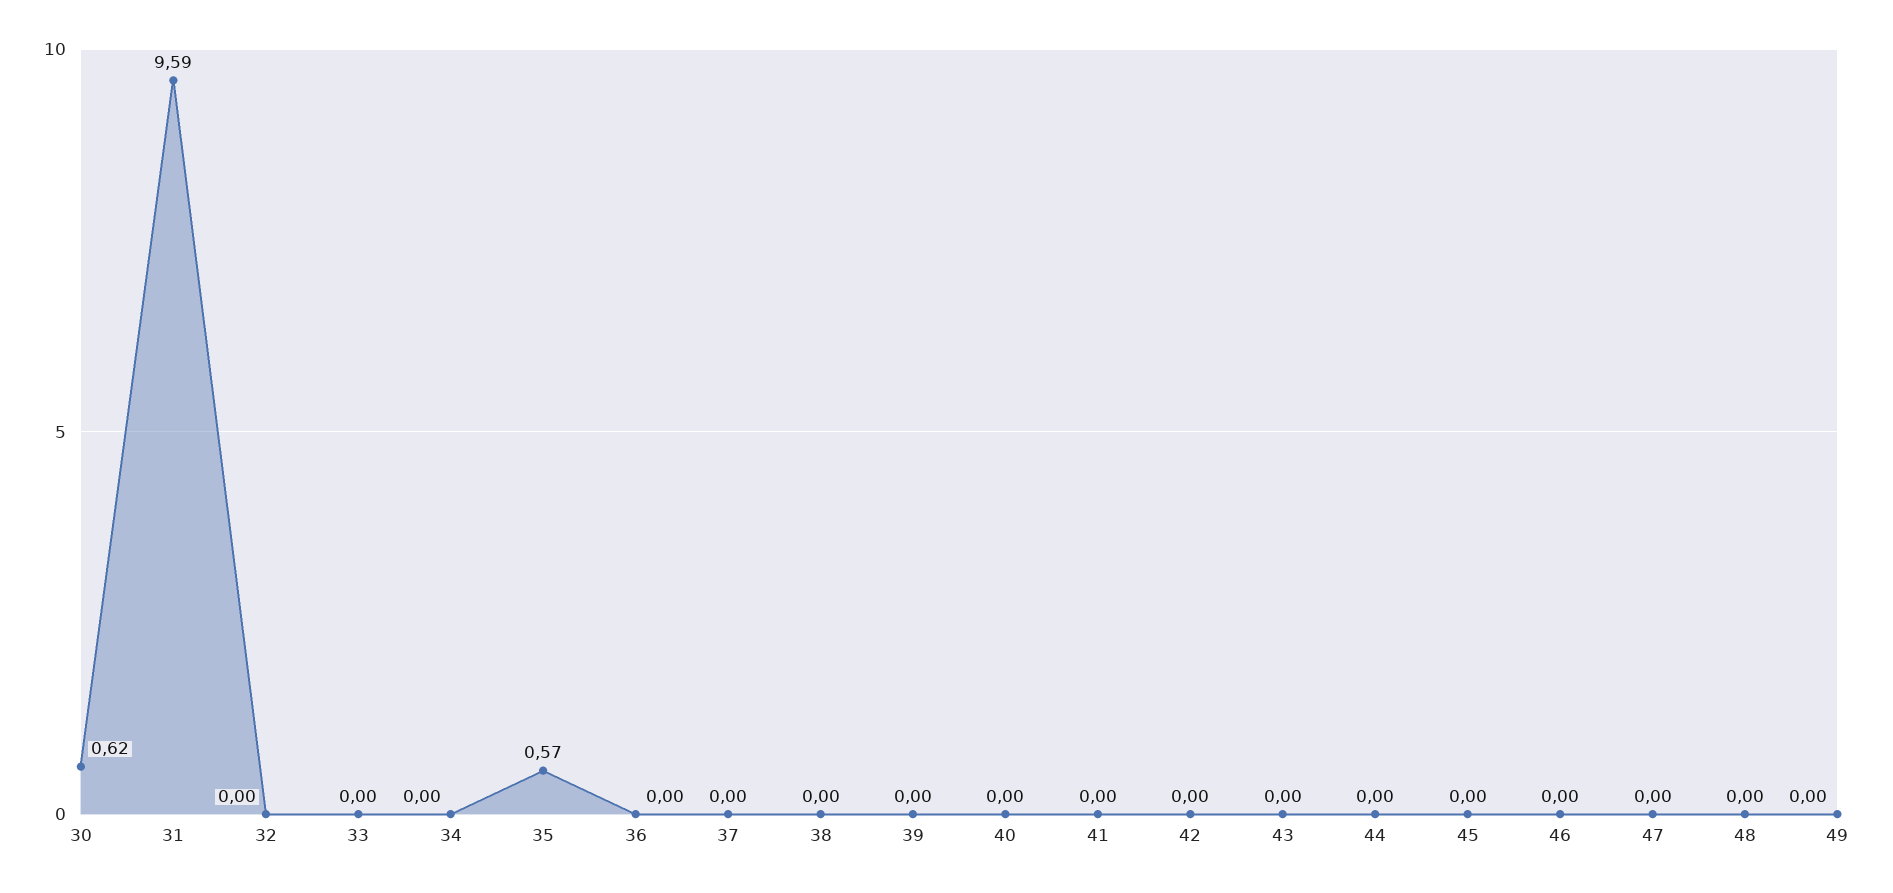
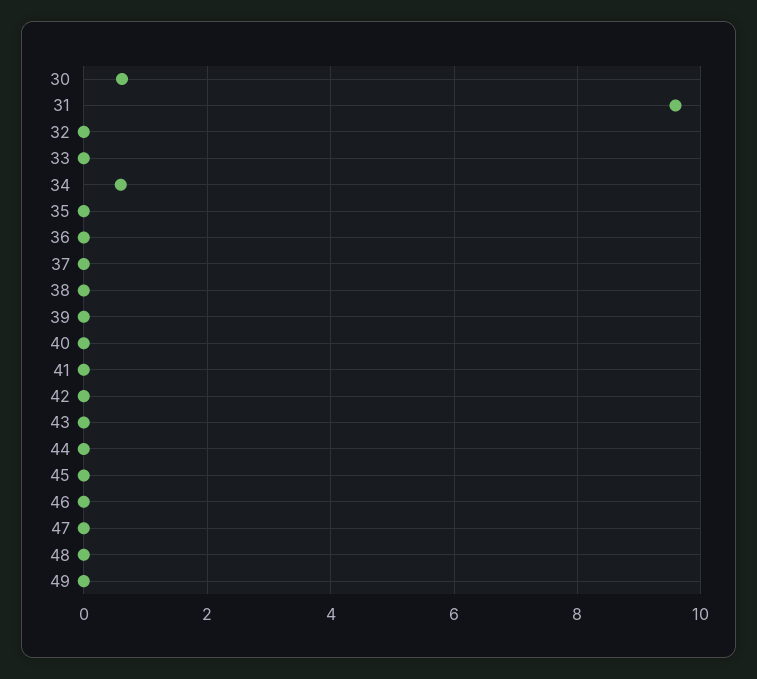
  {
    "30": 0.62,
    "31": 9.59,
    "32": 0,
    "33": 0,
-   "34": 0,
+   "34": 0.6,
-   "35": 0.57,
+   "35": 0,
    "36": 0,
    "37": 0,
    "38": 0,
    "39": 0,
    "40": 0,
    "41": 0,
    "42": 0,
    "43": 0,
    "44": 0,
    "45": 0,
    "46": 0,
    "47": 0,
    "48": 0,
    "49": 0
  }

